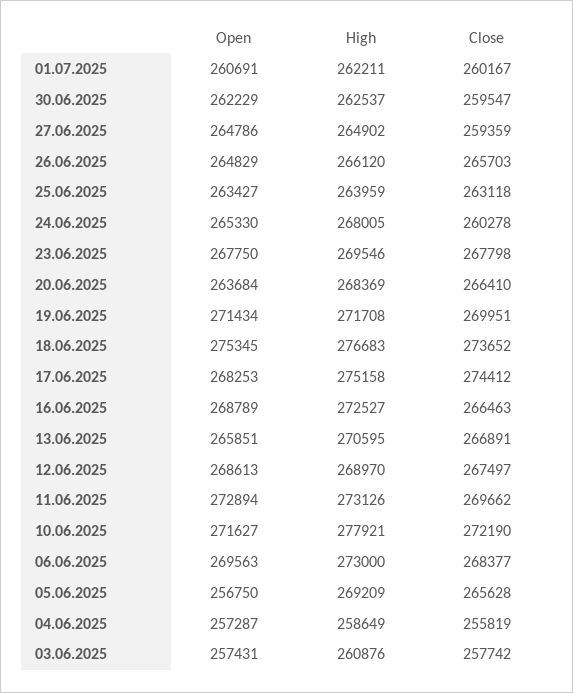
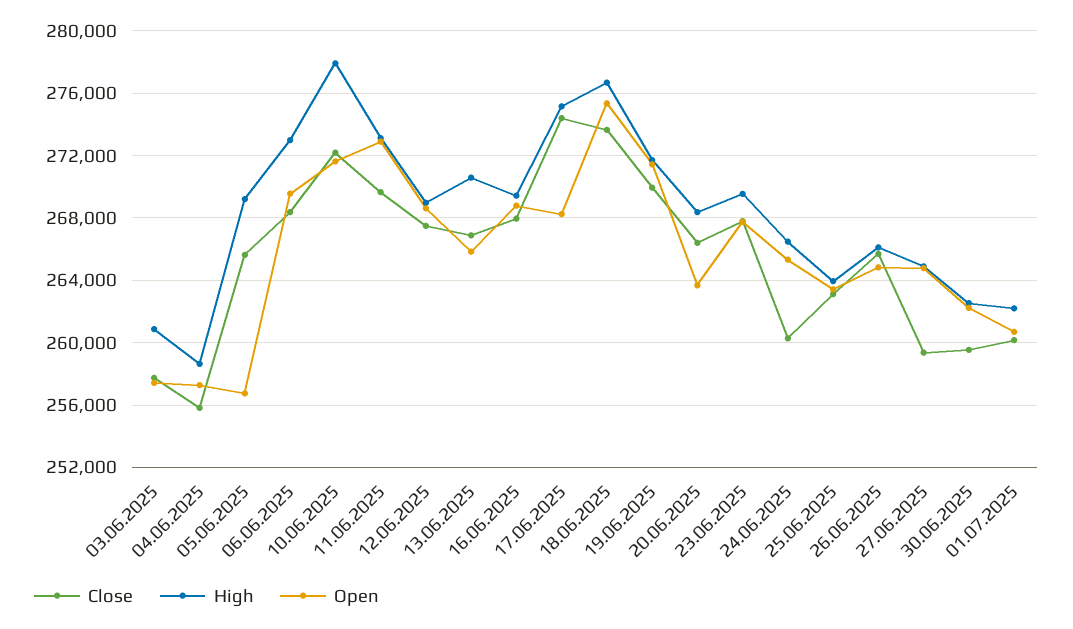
  {
    "Open": {
      "01.07.2025": 260691,
      "30.06.2025": 262229,
      "27.06.2025": 264786,
      "26.06.2025": 264829,
      "25.06.2025": 263427,
      "24.06.2025": 265330,
      "23.06.2025": 267750,
      "20.06.2025": 263684,
      "19.06.2025": 271434,
      "18.06.2025": 275345,
      "17.06.2025": 268253,
      "16.06.2025": 268789,
      "13.06.2025": 265851,
      "12.06.2025": 268613,
      "11.06.2025": 272894,
      "10.06.2025": 271627,
      "06.06.2025": 269563,
      "05.06.2025": 256750,
      "04.06.2025": 257287,
      "03.06.2025": 257431
    },
    "High": {
      "01.07.2025": 262211,
      "30.06.2025": 262537,
      "27.06.2025": 264902,
      "26.06.2025": 266120,
      "25.06.2025": 263959,
-     "24.06.2025": 268005,
+     "24.06.2025": 266500,
      "23.06.2025": 269546,
      "20.06.2025": 268369,
      "19.06.2025": 271708,
      "18.06.2025": 276683,
      "17.06.2025": 275158,
-     "16.06.2025": 272527,
+     "16.06.2025": 269500,
      "13.06.2025": 270595,
      "12.06.2025": 268970,
      "11.06.2025": 273126,
      "10.06.2025": 277921,
      "06.06.2025": 273000,
      "05.06.2025": 269209,
      "04.06.2025": 258649,
      "03.06.2025": 260876
    },
    "Close": {
      "01.07.2025": 260167,
      "30.06.2025": 259547,
      "27.06.2025": 259359,
      "26.06.2025": 265703,
      "25.06.2025": 263118,
      "24.06.2025": 260278,
      "23.06.2025": 267798,
      "20.06.2025": 266410,
      "19.06.2025": 269951,
      "18.06.2025": 273652,
      "17.06.2025": 274412,
-     "16.06.2025": 266463,
+     "16.06.2025": 268000,
      "13.06.2025": 266891,
      "12.06.2025": 267497,
      "11.06.2025": 269662,
      "10.06.2025": 272190,
      "06.06.2025": 268377,
      "05.06.2025": 265628,
      "04.06.2025": 255819,
      "03.06.2025": 257742
    }
  }

